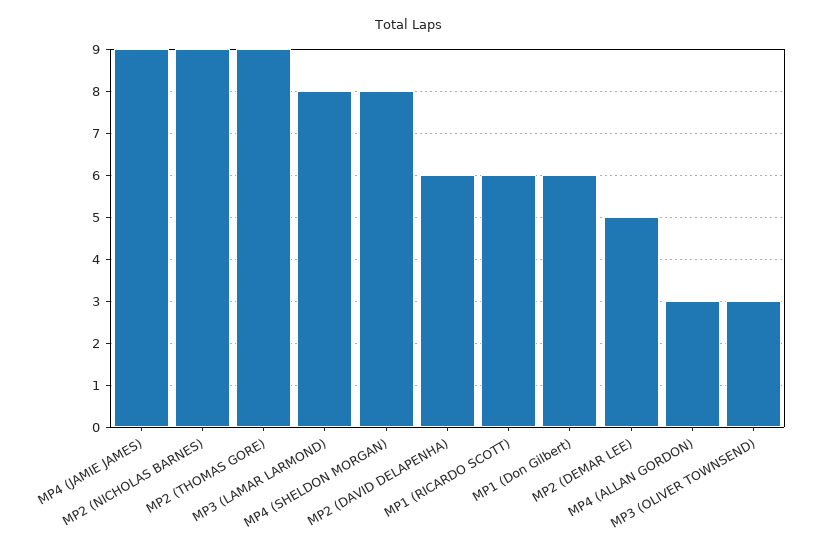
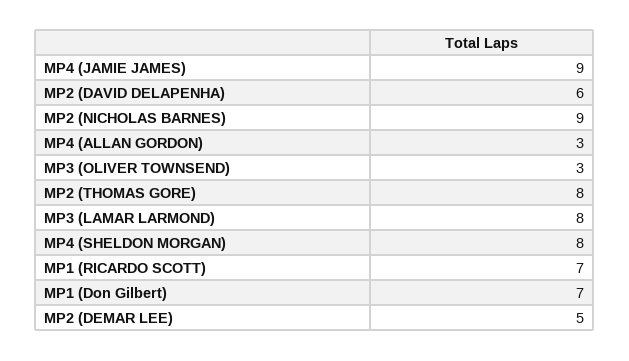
  {
    "MP4 (JAMIE JAMES)": 9,
    "MP2 (NICHOLAS BARNES)": 9,
-   "MP2 (THOMAS GORE)": 9,
+   "MP2 (THOMAS GORE)": 8,
    "MP3 (LAMAR LARMOND)": 8,
    "MP4 (SHELDON MORGAN)": 8,
    "MP2 (DAVID DELAPENHA)": 6,
-   "MP1 (RICARDO SCOTT)": 6,
+   "MP1 (RICARDO SCOTT)": 7,
-   "MP1 (Don Gilbert)": 6,
+   "MP1 (Don Gilbert)": 7,
    "MP2 (DEMAR LEE)": 5,
    "MP4 (ALLAN GORDON)": 3,
    "MP3 (OLIVER TOWNSEND)": 3
  }

